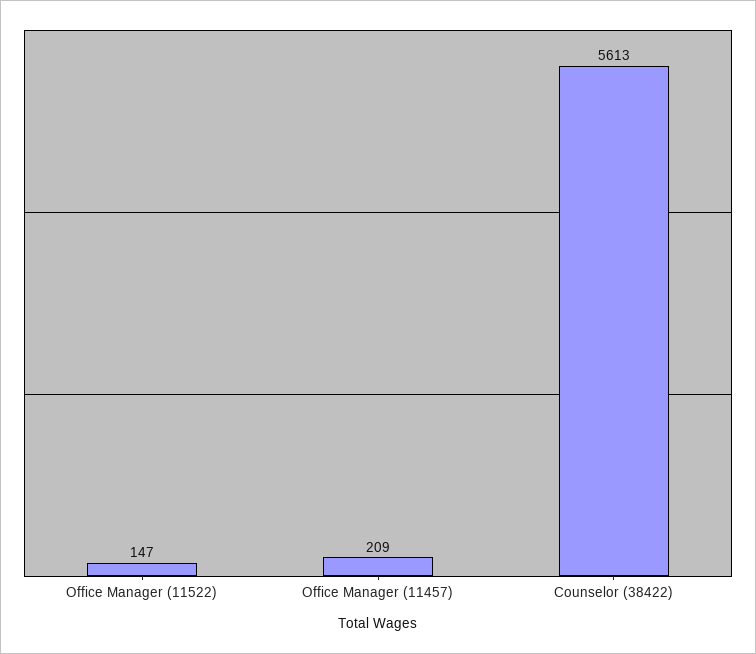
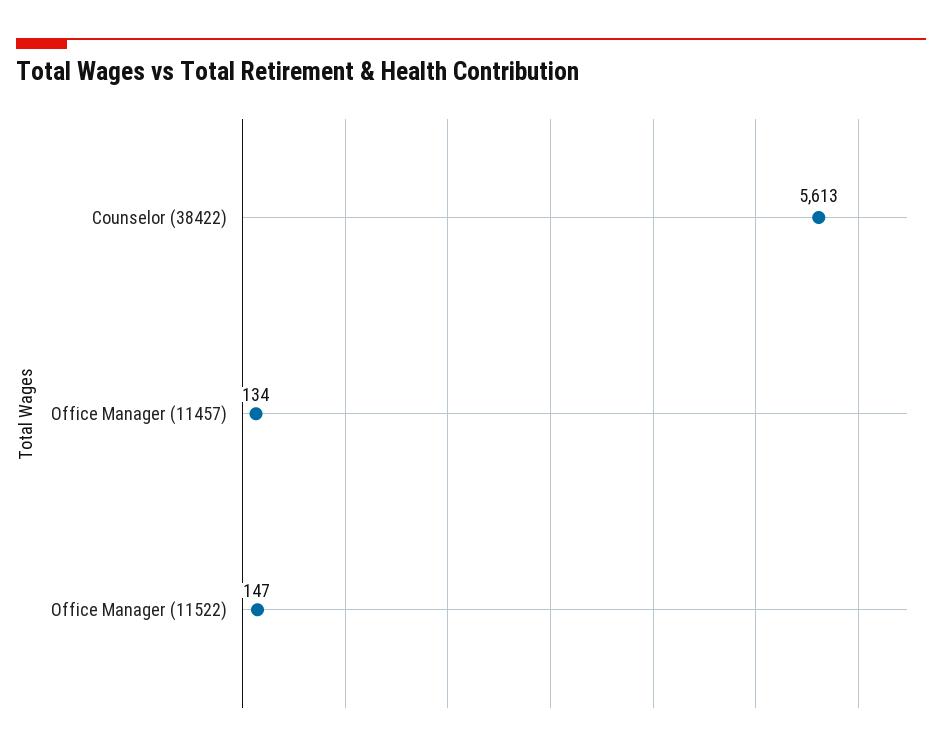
  {
    "Office Manager (11522)": 147,
-   "Office Manager (11457)": 209,
+   "Office Manager (11457)": 134,
    "Counselor (38422)": 5613
  }

